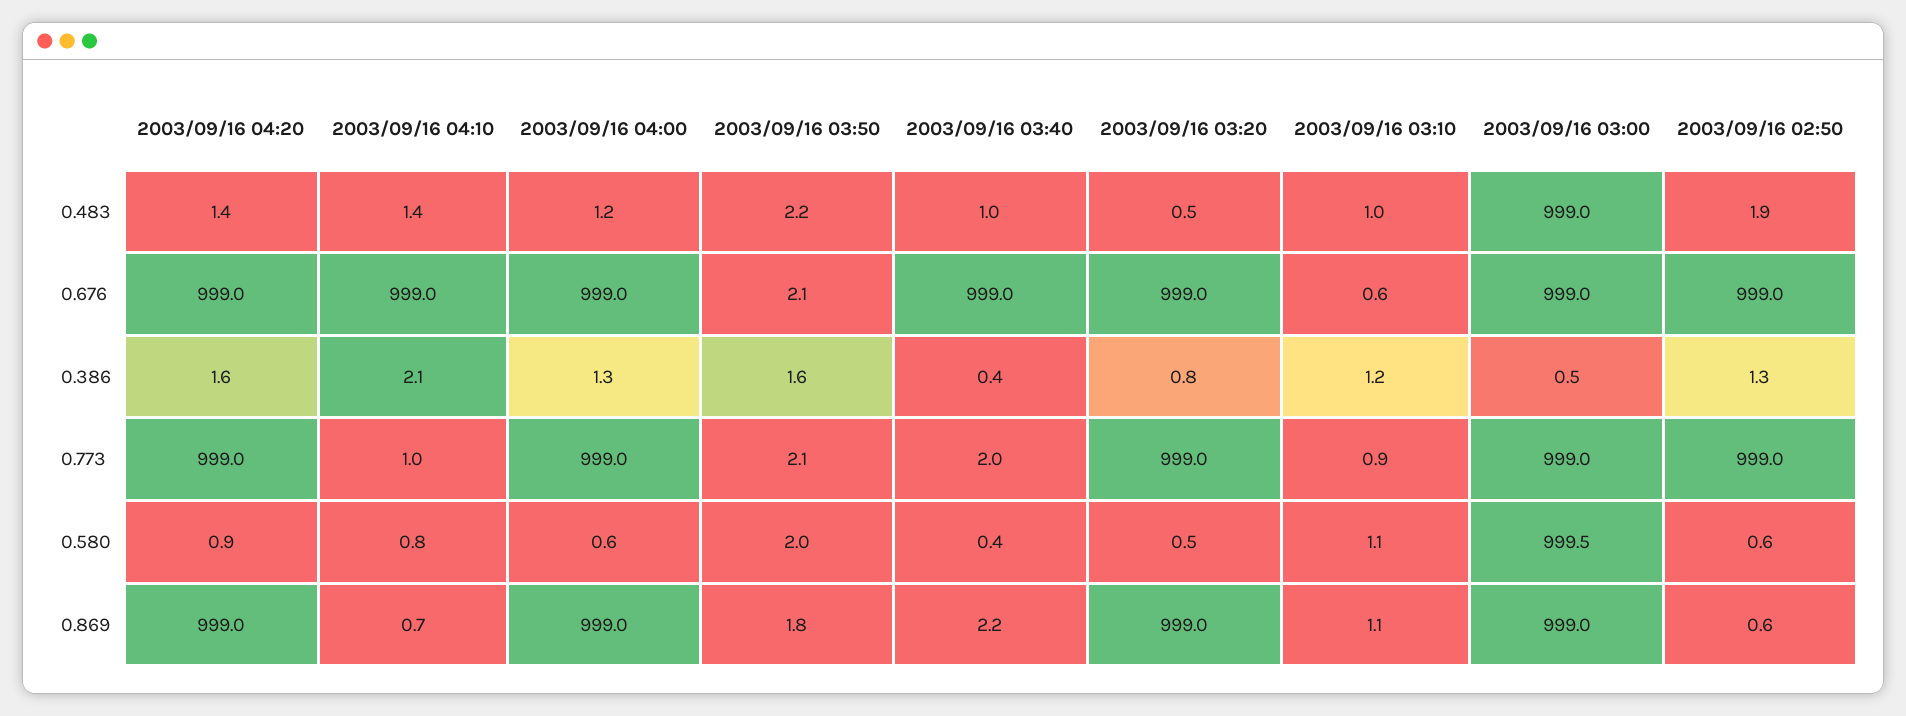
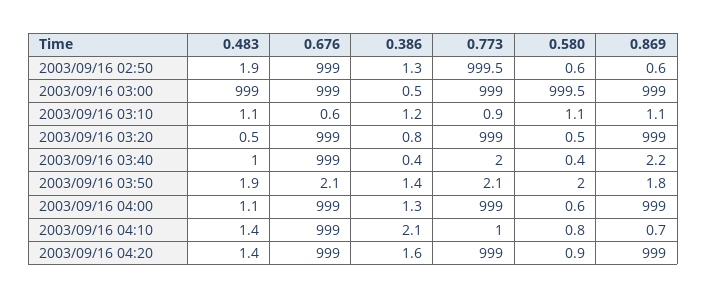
  {
    "2003/09/16 04:20": {
      "0.483": 1.4,
      "0.676": 999,
      "0.386": 1.6,
      "0.773": 999,
      "0.580": 0.9,
      "0.869": 999
    },
    "2003/09/16 04:10": {
      "0.483": 1.4,
      "0.676": 999,
      "0.386": 2.1,
      "0.773": 1,
      "0.580": 0.8,
      "0.869": 0.7
    },
    "2003/09/16 04:00": {
-     "0.483": 1.2,
+     "0.483": 1.1,
      "0.676": 999,
      "0.386": 1.3,
      "0.773": 999,
      "0.580": 0.6,
      "0.869": 999
    },
    "2003/09/16 03:50": {
-     "0.483": 2.2,
+     "0.483": 1.9,
      "0.676": 2.1,
-     "0.386": 1.6,
+     "0.386": 1.4,
      "0.773": 2.1,
      "0.580": 2,
      "0.869": 1.8
    },
    "2003/09/16 03:40": {
      "0.483": 1,
      "0.676": 999,
      "0.386": 0.4,
      "0.773": 2,
      "0.580": 0.4,
      "0.869": 2.2
    },
    "2003/09/16 03:20": {
      "0.483": 0.5,
      "0.676": 999,
      "0.386": 0.8,
      "0.773": 999,
      "0.580": 0.5,
      "0.869": 999
    },
    "2003/09/16 03:10": {
-     "0.483": 1,
+     "0.483": 1.1,
      "0.676": 0.6,
      "0.386": 1.2,
      "0.773": 0.9,
      "0.580": 1.1,
      "0.869": 1.1
    },
    "2003/09/16 03:00": {
      "0.483": 999,
      "0.676": 999,
      "0.386": 0.5,
      "0.773": 999,
      "0.580": 999.5,
      "0.869": 999
    },
    "2003/09/16 02:50": {
      "0.483": 1.9,
      "0.676": 999,
      "0.386": 1.3,
-     "0.773": 999,
+     "0.773": 999.5,
      "0.580": 0.6,
      "0.869": 0.6
    }
  }

